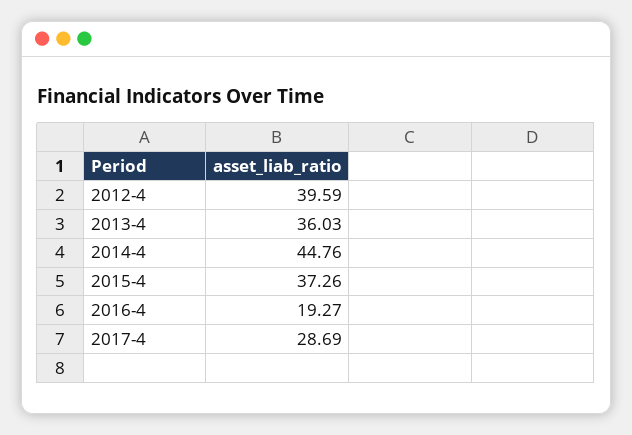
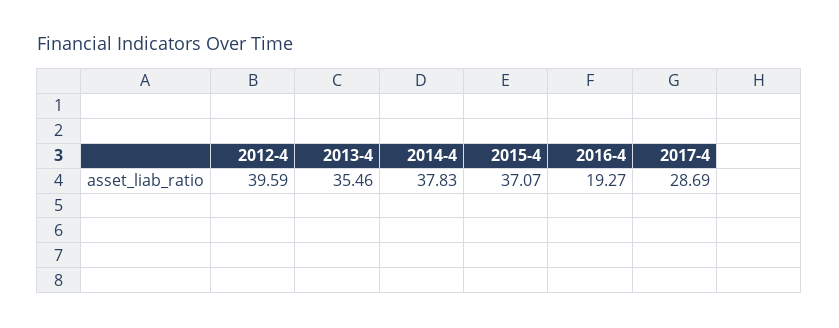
  {
    "2012-4": 39.59,
-   "2013-4": 36.03,
+   "2013-4": 35.46,
-   "2014-4": 44.76,
+   "2014-4": 37.83,
-   "2015-4": 37.26,
+   "2015-4": 37.07,
    "2016-4": 19.27,
    "2017-4": 28.69
  }

